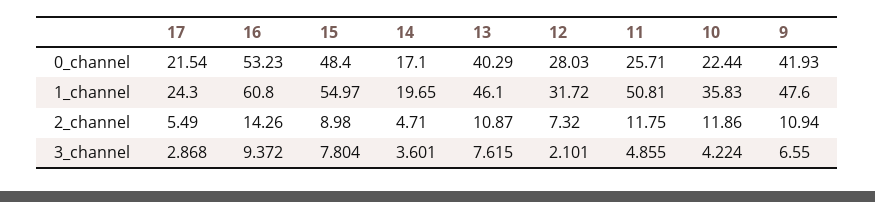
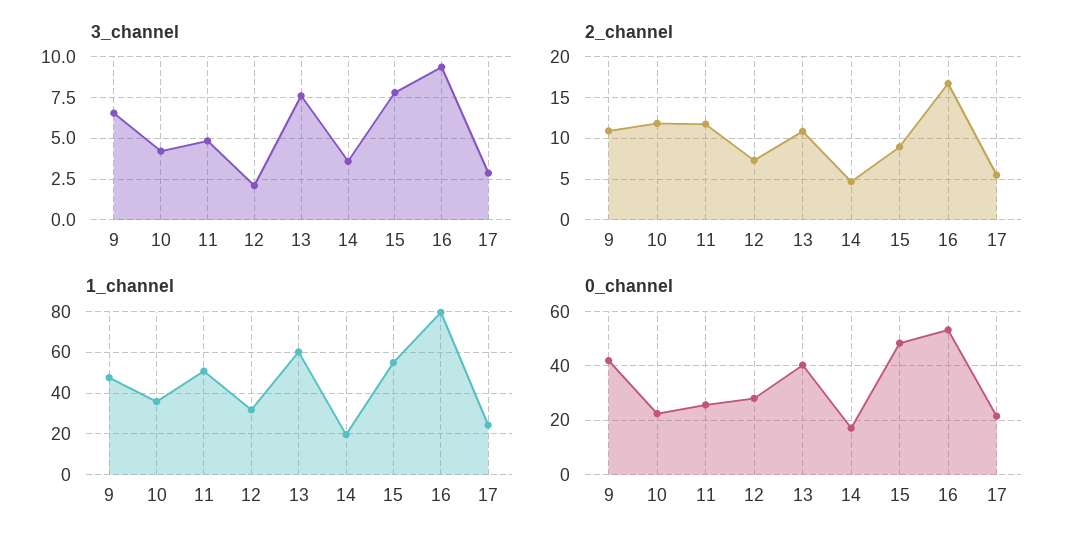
  {
    "0_channel": {
      "17": 21.54,
      "16": 53.23,
      "15": 48.4,
      "14": 17.1,
      "13": 40.29,
      "12": 28.03,
      "11": 25.71,
      "10": 22.44,
      "9": 41.93
    },
    "1_channel": {
      "17": 24.3,
-     "16": 60.8,
+     "16": 80,
      "15": 54.97,
      "14": 19.65,
-     "13": 46.1,
+     "13": 60,
      "12": 31.72,
      "11": 50.81,
      "10": 35.83,
      "9": 47.6
    },
    "2_channel": {
      "17": 5.49,
-     "16": 14.26,
+     "16": 17,
      "15": 8.98,
      "14": 4.71,
      "13": 10.87,
      "12": 7.32,
      "11": 11.75,
      "10": 11.86,
      "9": 10.94
    },
    "3_channel": {
      "17": 2.868,
      "16": 9.372,
      "15": 7.804,
      "14": 3.601,
      "13": 7.615,
      "12": 2.101,
      "11": 4.855,
      "10": 4.224,
      "9": 6.55
    }
  }

